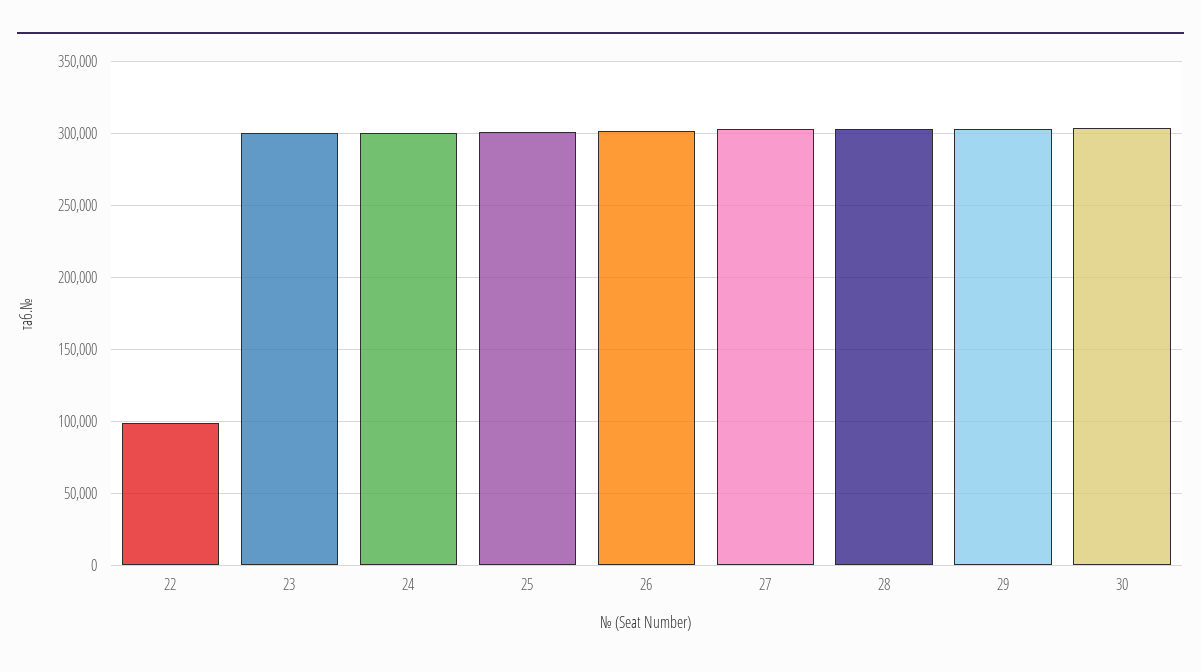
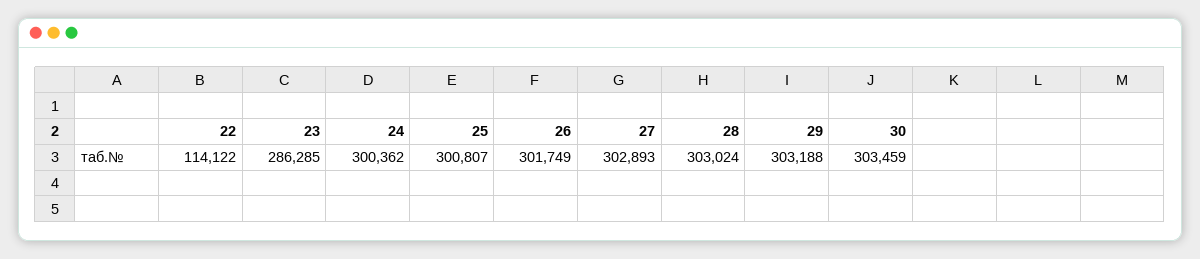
  {
-   "22": 100000,
+   "22": 114122,
-   "23": 300000,
+   "23": 286285,
    "24": 300362,
    "25": 300807,
    "26": 301749,
    "27": 302893,
    "28": 303024,
    "29": 303188,
    "30": 303459
  }

